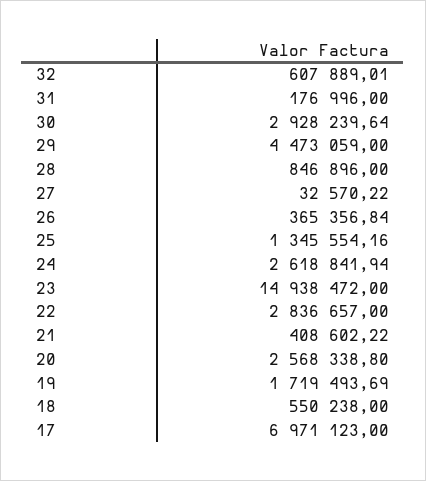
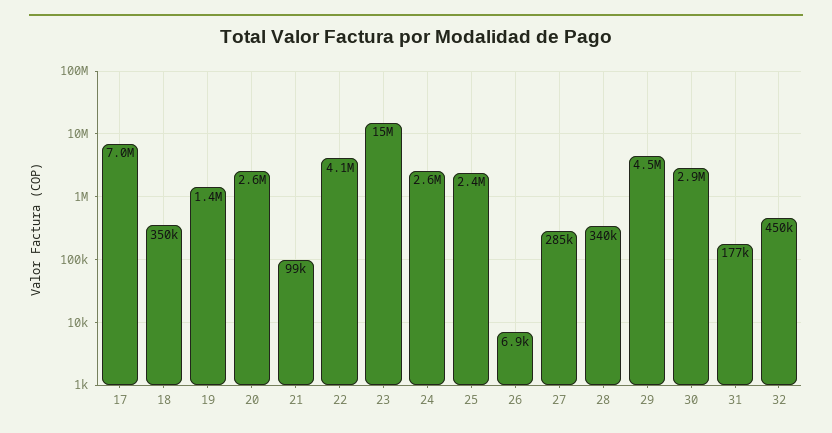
  {
-   "32": 607889.01,
+   "32": 450000,
    "31": 176996,
    "30": 2928239.64,
    "29": 4473059,
-   "28": 846896,
+   "28": 340000,
-   "27": 32570.22,
+   "27": 285000,
-   "26": 365356.84,
+   "26": 6900,
-   "25": 1345554.16,
+   "25": 2400000,
    "24": 2618841.94,
    "23": 14938472,
-   "22": 2836657,
+   "22": 4100000,
-   "21": 408602.22,
+   "21": 99000,
    "20": 2568338.8,
-   "19": 1719493.69,
+   "19": 1400000,
-   "18": 550238,
+   "18": 350000,
    "17": 6971123
  }

